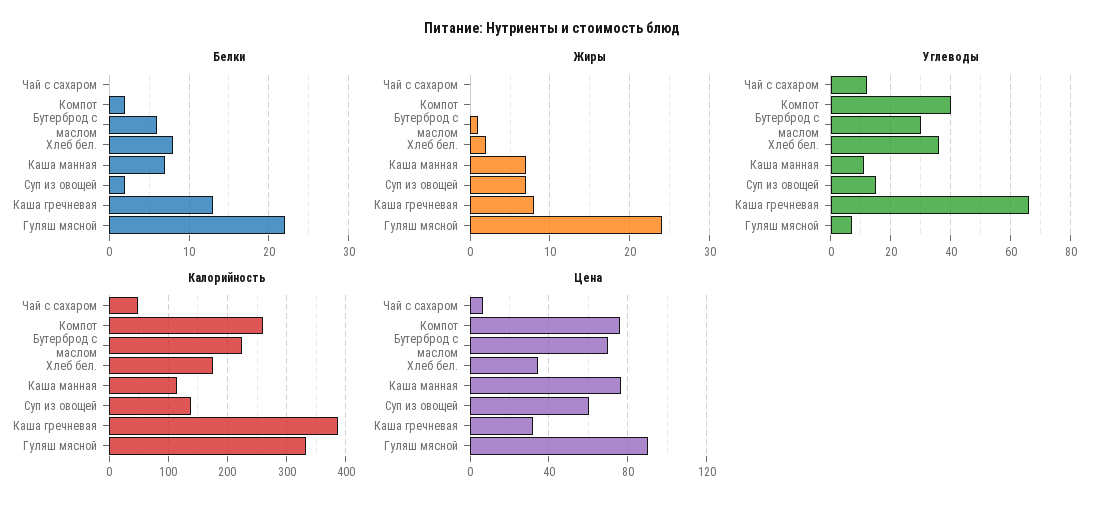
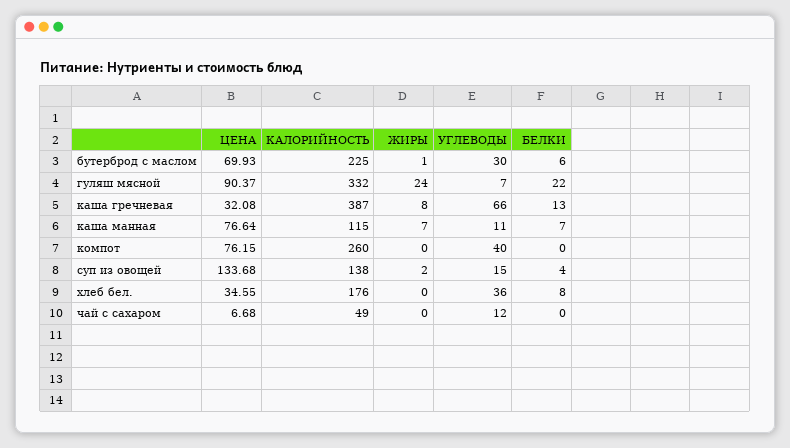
  {
    "Белки": {
      "Чай с сахаром": 0,
-     "Компот": 2,
+     "Компот": 0,
      "Бутерброд с маслом": 6,
      "Хлеб бел.": 8,
      "Каша манная": 7,
-     "Суп из овощей": 2,
+     "Суп из овощей": 4,
      "Каша гречневая": 13,
      "Гуляш мясной": 22
    },
    "Жиры": {
      "Чай с сахаром": 0,
      "Компот": 0,
      "Бутерброд с маслом": 1,
-     "Хлеб бел.": 2,
+     "Хлеб бел.": 0,
      "Каша манная": 7,
-     "Суп из овощей": 7,
+     "Суп из овощей": 2,
      "Каша гречневая": 8,
      "Гуляш мясной": 24
    },
    "Углеводы": {
      "Чай с сахаром": 12,
      "Компот": 40,
      "Бутерброд с маслом": 30,
      "Хлеб бел.": 36,
      "Каша манная": 11,
      "Суп из овощей": 15,
      "Каша гречневая": 66,
      "Гуляш мясной": 7
    },
    "Калорийность": {
      "Чай с сахаром": 49,
      "Компот": 260,
      "Бутерброд с маслом": 225,
      "Хлеб бел.": 176,
      "Каша манная": 115,
      "Суп из овощей": 138,
      "Каша гречневая": 387,
      "Гуляш мясной": 332
    },
    "Цена": {
      "Чай с сахаром": 6.68,
      "Компот": 76.15,
      "Бутерброд с маслом": 69.93,
      "Хлеб бел.": 34.55,
      "Каша манная": 76.64,
-     "Суп из овощей": 60,
+     "Суп из овощей": 133.68,
      "Каша гречневая": 32.08,
      "Гуляш мясной": 90.37
    }
  }

